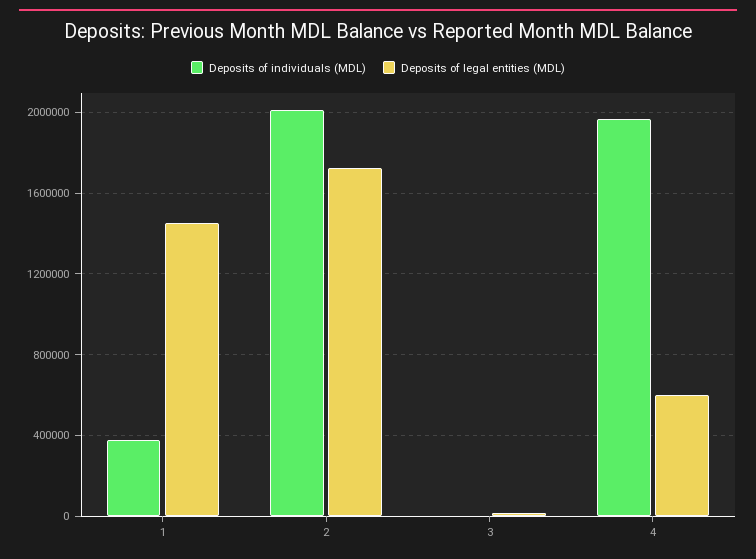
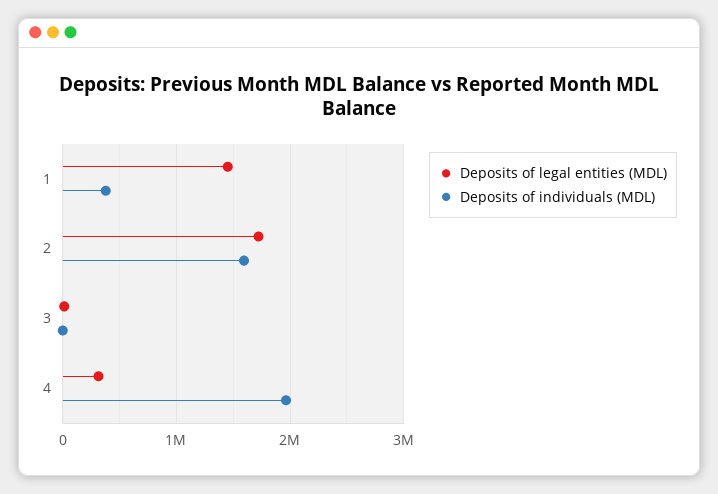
  {
    "Deposits of individuals (MDL)": {
      "1": 400000,
-     "2": 2000000,
+     "2": 1600000,
      "3": 0,
      "4": 1950000
    },
    "Deposits of legal entities (MDL)": {
      "1": 1450000,
      "2": 1700000,
      "3": 0,
-     "4": 600000
+     "4": 300000
    }
  }

